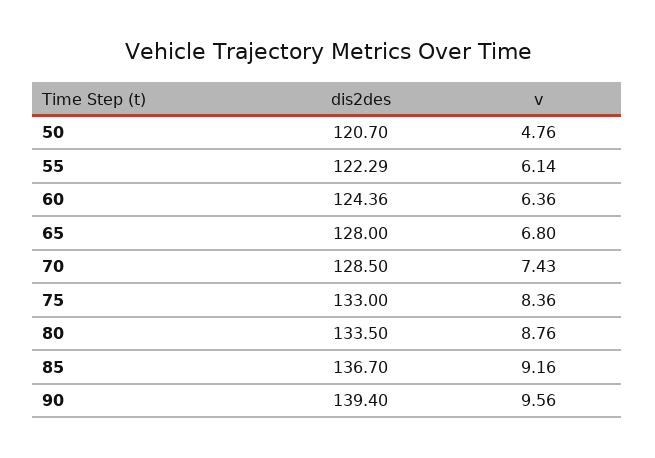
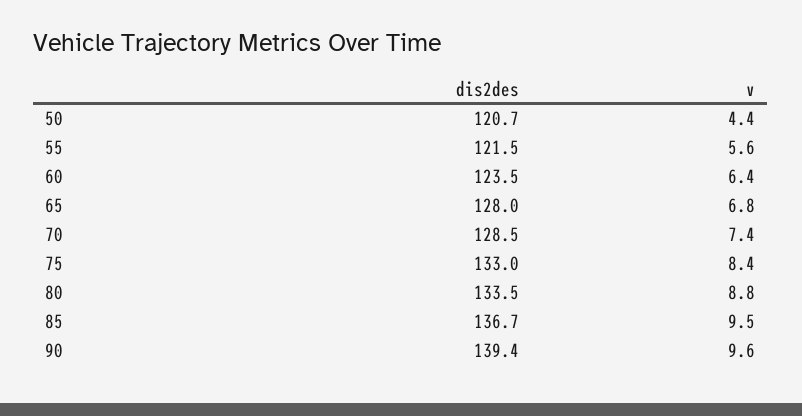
  {
    "dis2des": {
      "50": 120.7,
-     "55": 122.29,
+     "55": 121.5,
-     "60": 124.36,
+     "60": 123.5,
      "65": 128,
      "70": 128.5,
      "75": 133,
      "80": 133.5,
      "85": 136.7,
      "90": 139.4
    },
    "v": {
-     "50": 4.76,
+     "50": 4.4,
-     "55": 6.14,
+     "55": 5.6,
      "60": 6.36,
      "65": 6.8,
      "70": 7.43,
      "75": 8.36,
      "80": 8.76,
-     "85": 9.16,
+     "85": 9.5,
      "90": 9.56
    }
  }

